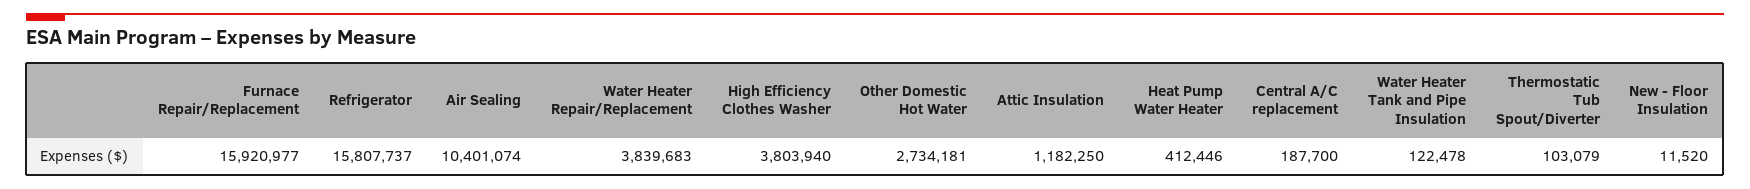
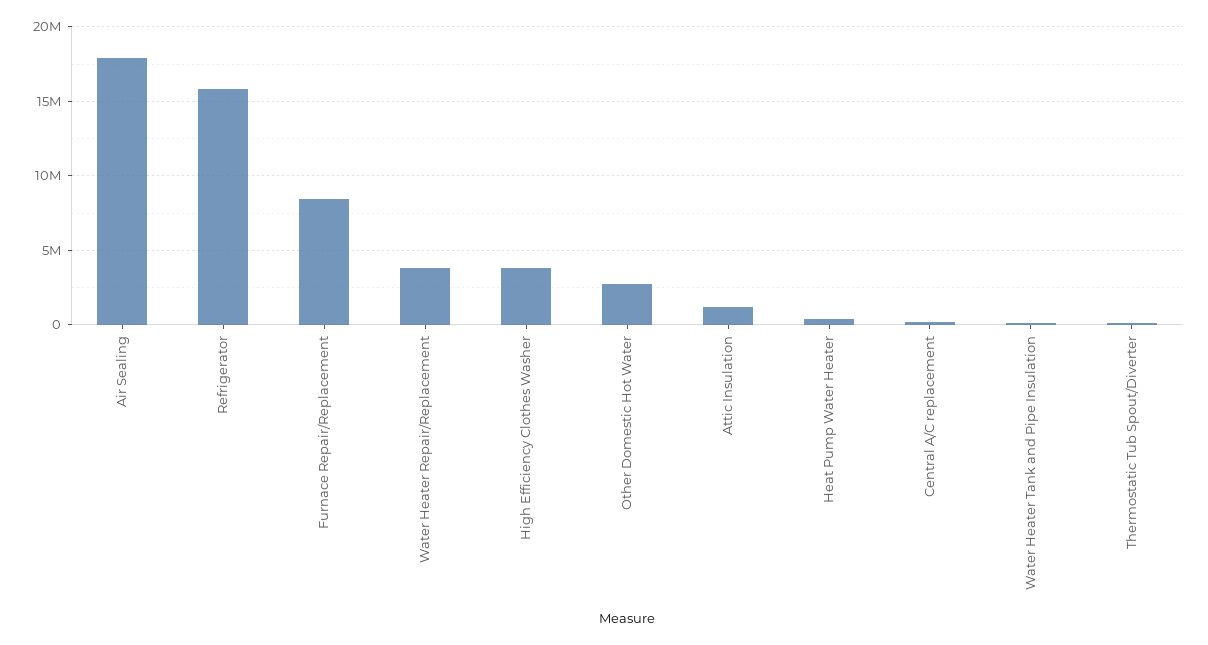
  {
-   "Furnace Repair/Replacement": 15920977,
+   "Furnace Repair/Replacement": 8500000,
    "Refrigerator": 15807737,
-   "Air Sealing": 10401074,
+   "Air Sealing": 18000000,
    "Water Heater Repair/Replacement": 3839683,
    "High Efficiency Clothes Washer": 3803940,
    "Other Domestic Hot Water": 2734181,
    "Attic Insulation": 1182250,
    "Heat Pump Water Heater": 412446,
    "Central A/C replacement": 187700,
    "Water Heater Tank and Pipe Insulation": 122478,
-   "Thermostatic Tub Spout/Diverter": 103079,
+   "Thermostatic Tub Spout/Diverter": 103079
-   "New - Floor Insulation": 11520
  }

